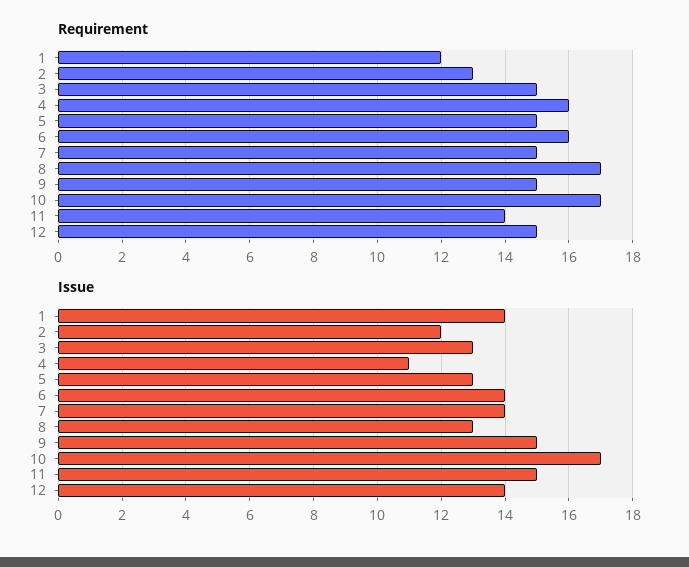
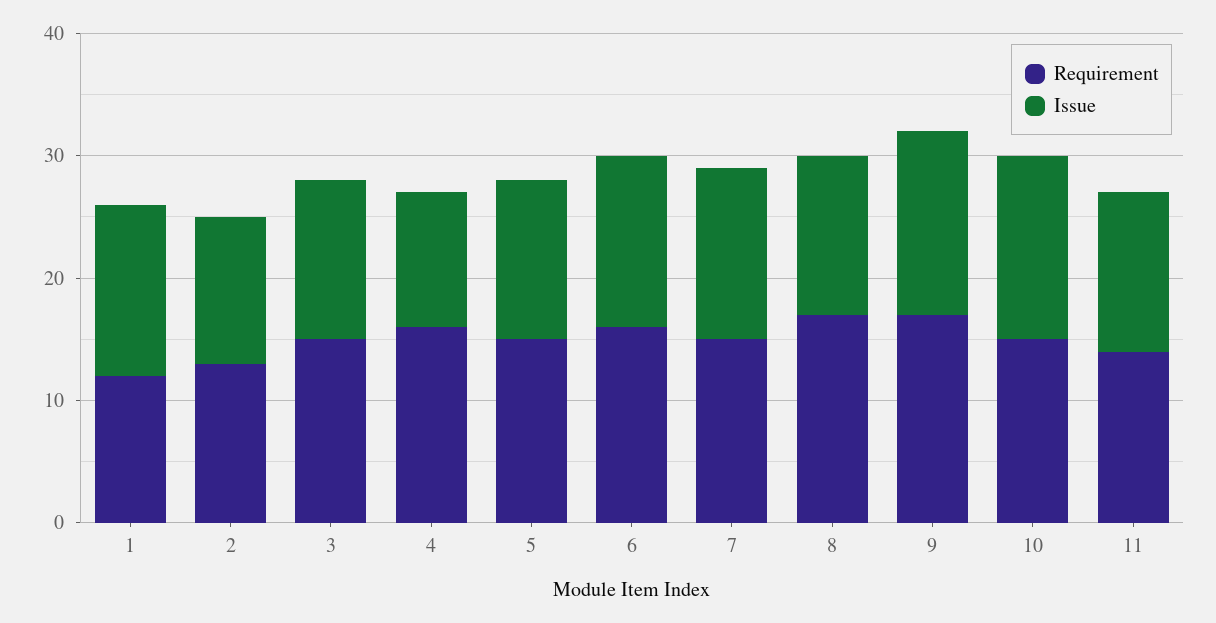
  {
    "Requirement": {
      "1": 12,
      "2": 13,
      "3": 15,
      "4": 16,
      "5": 15,
      "6": 16,
      "7": 15,
      "8": 17,
-     "9": 15,
+     "9": 17,
-     "10": 17,
+     "10": 15,
-     "11": 14,
+     "11": 14
-     "12": 15
    },
    "Issue": {
      "1": 14,
      "2": 12,
      "3": 13,
      "4": 11,
      "5": 13,
      "6": 14,
      "7": 14,
      "8": 13,
      "9": 15,
-     "10": 17,
+     "10": 15,
-     "11": 15,
+     "11": 13
-     "12": 14
    }
  }

